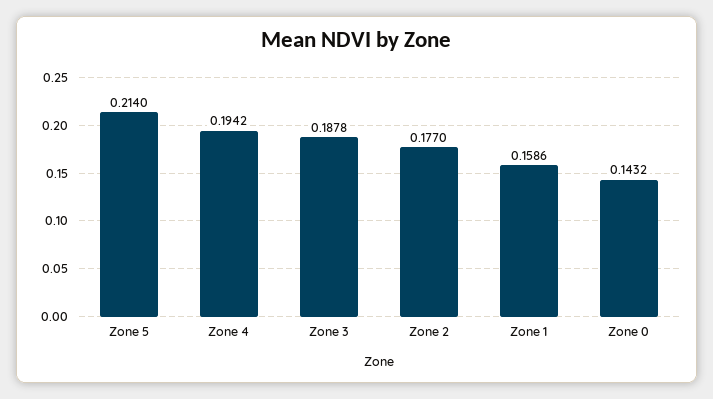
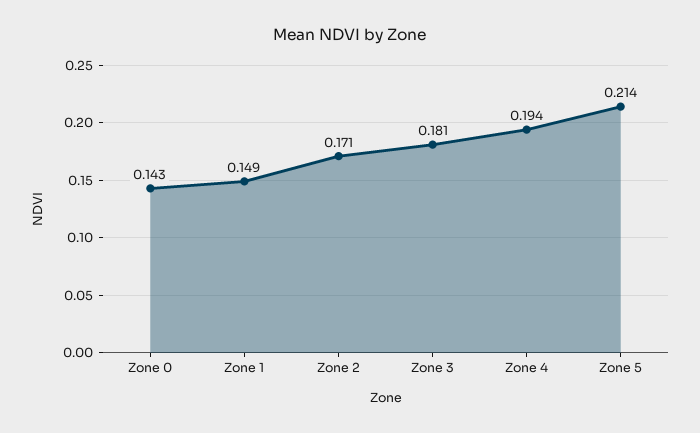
  {
    "Zone 5": 0.214,
    "Zone 4": 0.1942,
-   "Zone 3": 0.1878,
+   "Zone 3": 0.181,
-   "Zone 2": 0.177,
+   "Zone 2": 0.171,
-   "Zone 1": 0.1586,
+   "Zone 1": 0.149,
    "Zone 0": 0.1432
  }

